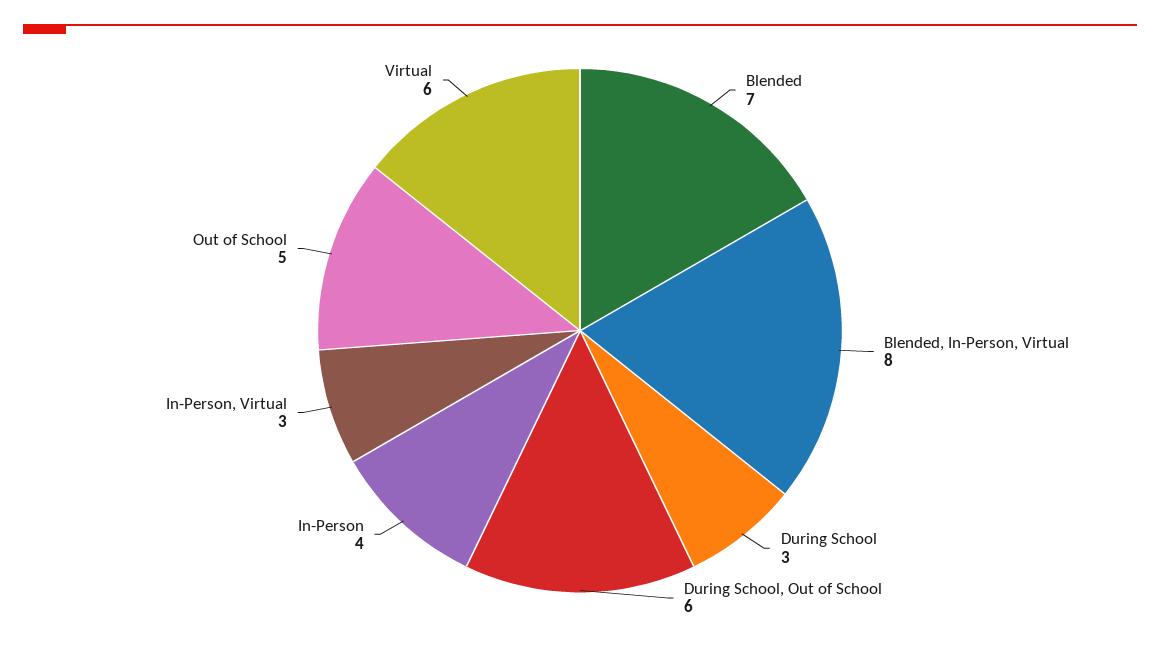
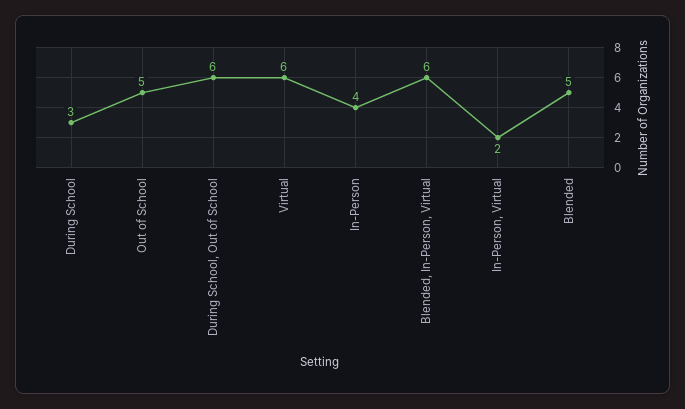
  {
-   "Blended": 7,
+   "Blended": 5,
-   "Blended, In-Person, Virtual": 8,
+   "Blended, In-Person, Virtual": 6,
    "During School": 3,
    "During School, Out of School": 6,
    "In-Person": 4,
-   "In-Person, Virtual": 3,
+   "In-Person, Virtual": 2,
    "Out of School": 5,
    "Virtual": 6
  }

